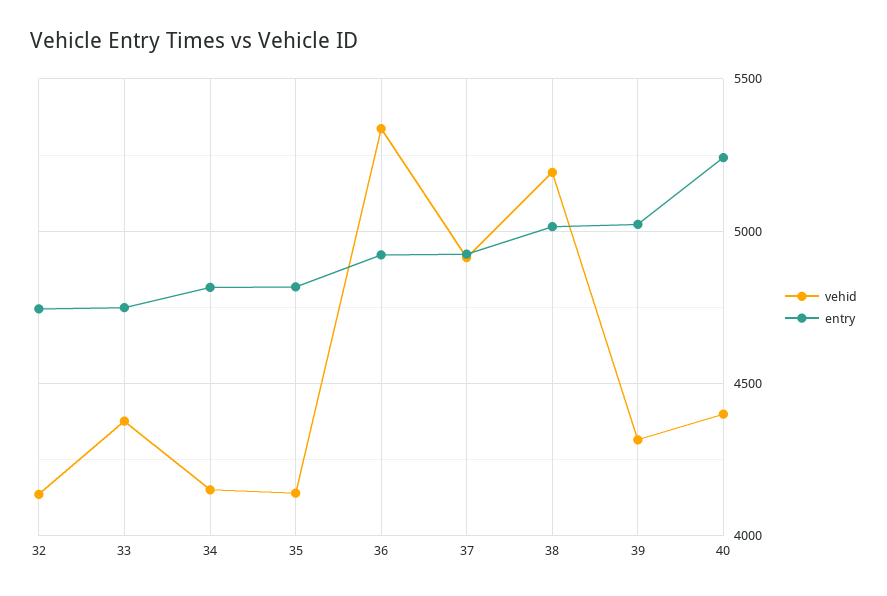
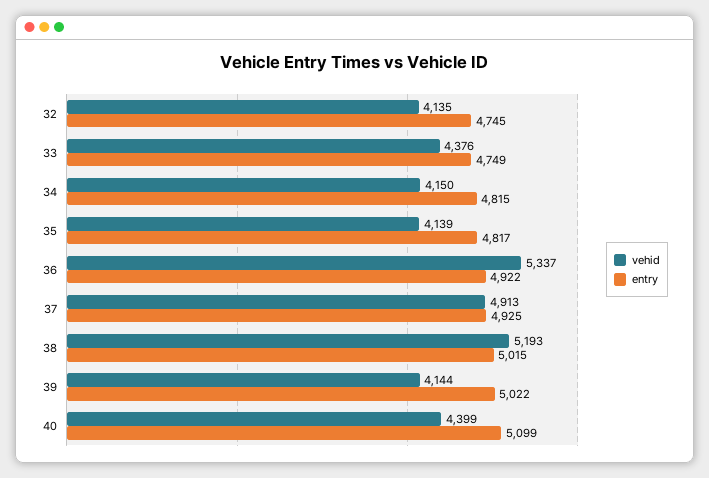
  {
    "vehid": {
      "32": 4135,
      "33": 4376,
      "34": 4150,
      "35": 4139,
      "36": 5337,
      "37": 4913,
      "38": 5193,
-     "39": 4300,
+     "39": 4144,
      "40": 4399
    },
    "entry": {
      "32": 4745,
      "33": 4749,
      "34": 4815,
      "35": 4817,
      "36": 4922,
      "37": 4925,
      "38": 5015,
      "39": 5022,
-     "40": 5250
+     "40": 5099
    }
  }

